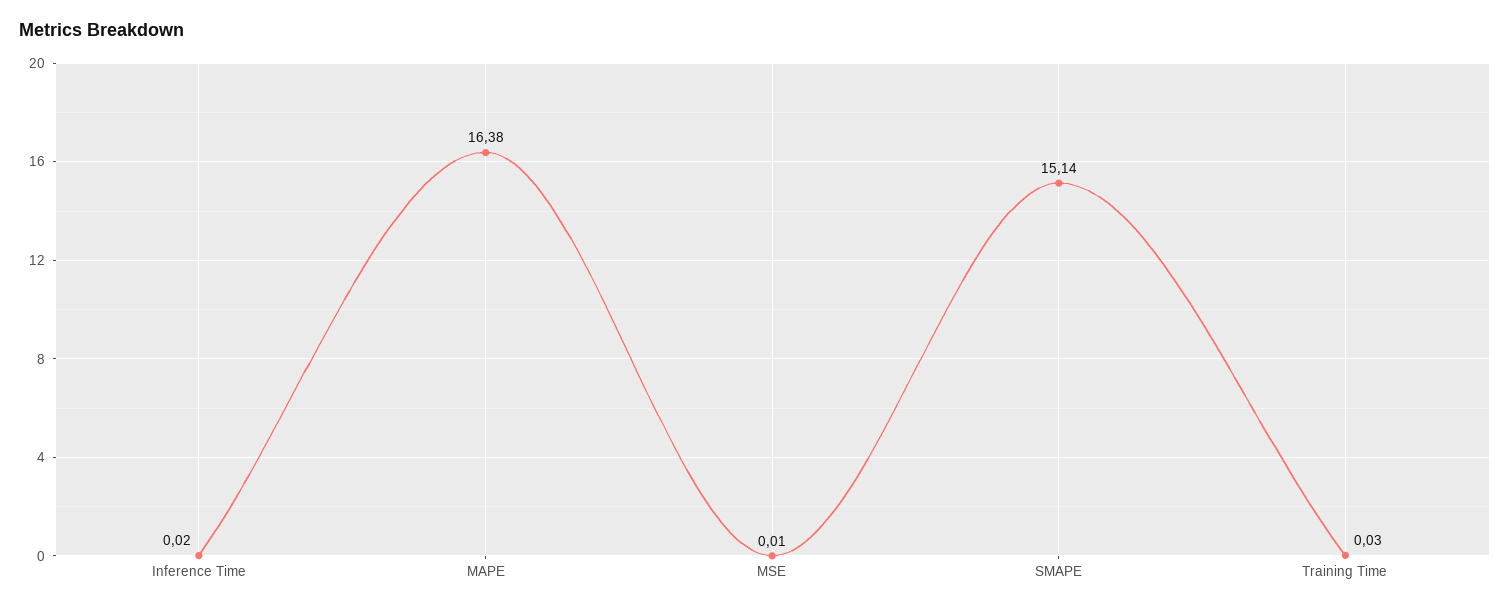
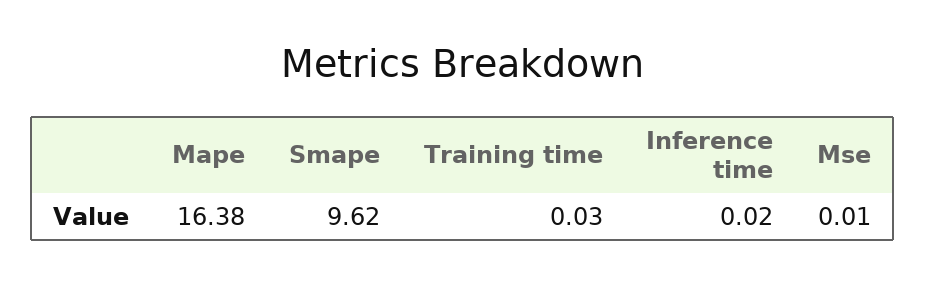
  {
    "Inference Time": 0.02,
    "MAPE": 16.38,
    "MSE": 0.01,
-   "SMAPE": 15.14,
+   "SMAPE": 9.62,
    "Training Time": 0.03
  }

